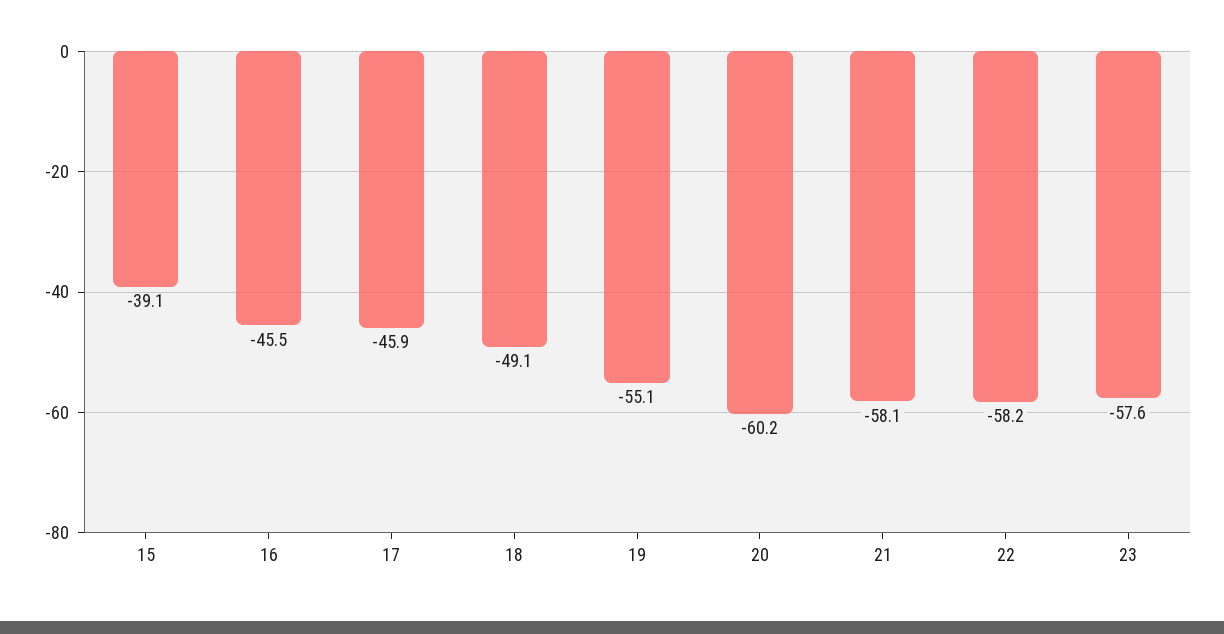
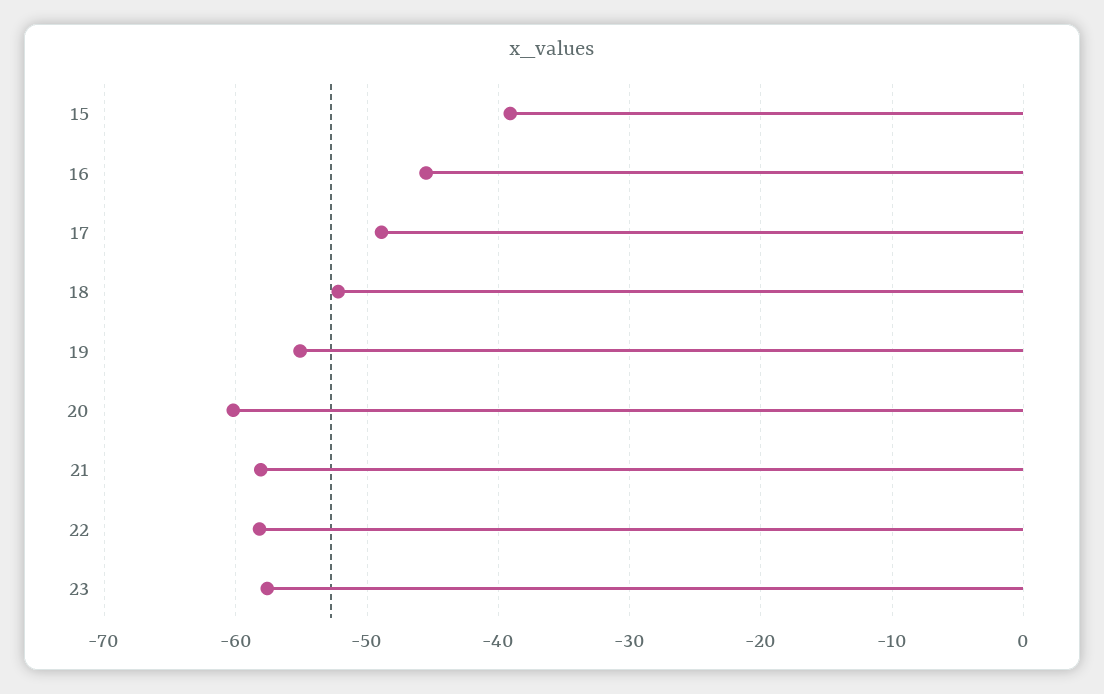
  {
    "15": -39.1,
    "16": -45.5,
-   "17": -45.9,
+   "17": -49,
-   "18": -49.1,
+   "18": -52,
    "19": -55.1,
    "20": -60.2,
    "21": -58.1,
    "22": -58.2,
    "23": -57.6
  }

